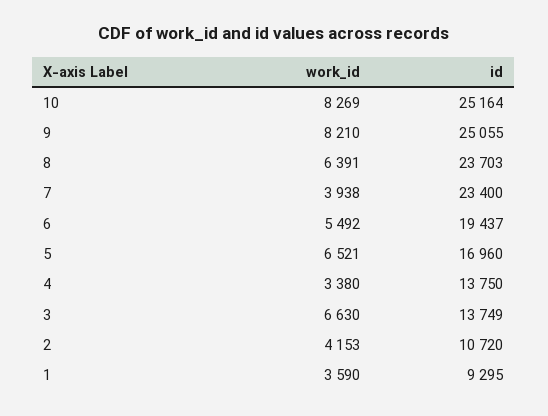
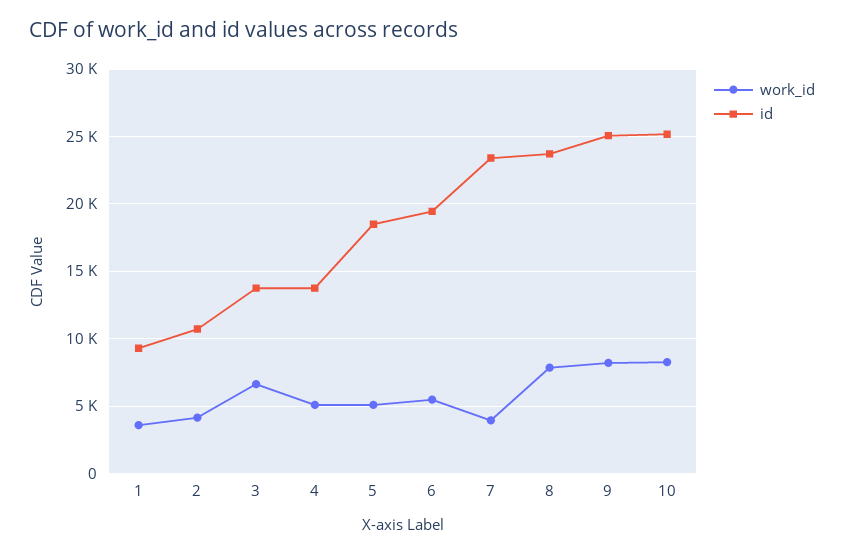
  {
    "work_id": {
      "10": 8269,
      "9": 8210,
-     "8": 6391,
+     "8": 8000,
      "7": 3938,
      "6": 5492,
-     "5": 6521,
+     "5": 5000,
-     "4": 3380,
+     "4": 5000,
      "3": 6630,
      "2": 4153,
      "1": 3590
    },
    "id": {
      "10": 25164,
      "9": 25055,
      "8": 23703,
      "7": 23400,
      "6": 19437,
-     "5": 16960,
+     "5": 18500,
      "4": 13750,
      "3": 13749,
      "2": 10720,
      "1": 9295
    }
  }

